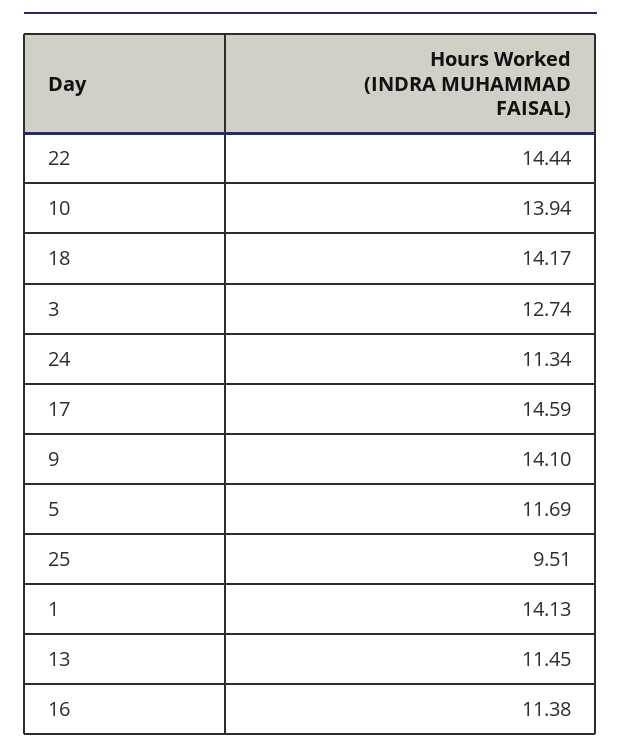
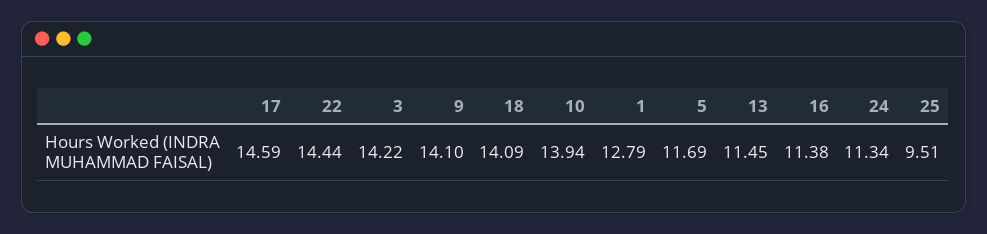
  {
    "22": 14.44,
    "10": 13.94,
-   "18": 14.17,
+   "18": 14.09,
-   "3": 12.74,
+   "3": 14.22,
    "24": 11.34,
    "17": 14.59,
    "9": 14.1,
    "5": 11.69,
    "25": 9.51,
-   "1": 14.13,
+   "1": 12.79,
    "13": 11.45,
    "16": 11.38
  }

